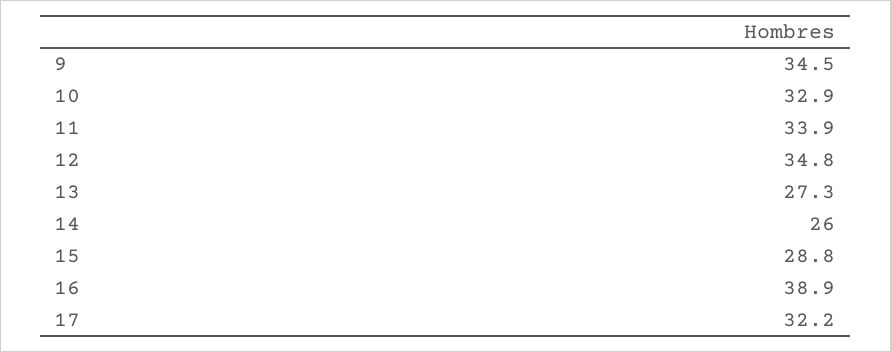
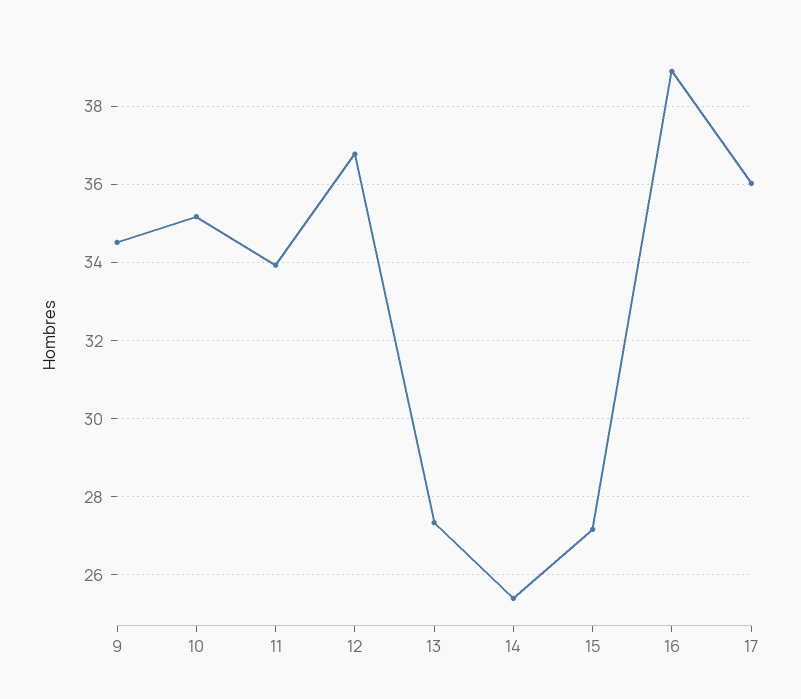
  {
    "9": 34.5,
-   "10": 32.9,
+   "10": 35.2,
    "11": 33.9,
-   "12": 34.8,
+   "12": 36.8,
    "13": 27.3,
-   "14": 26,
+   "14": 25.4,
-   "15": 28.8,
+   "15": 27.2,
    "16": 38.9,
-   "17": 32.2
+   "17": 36
  }

